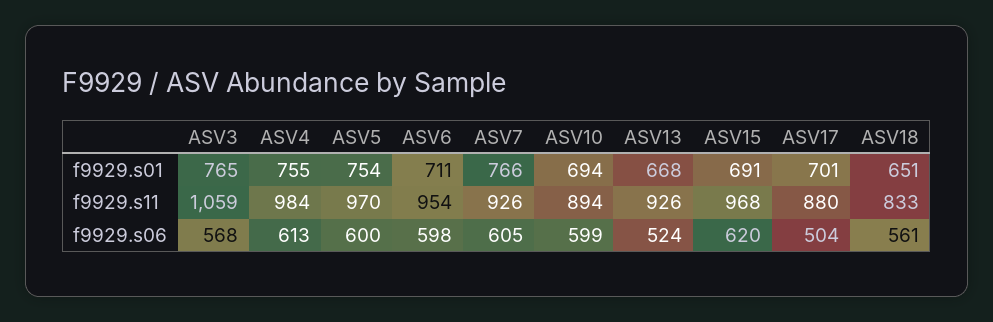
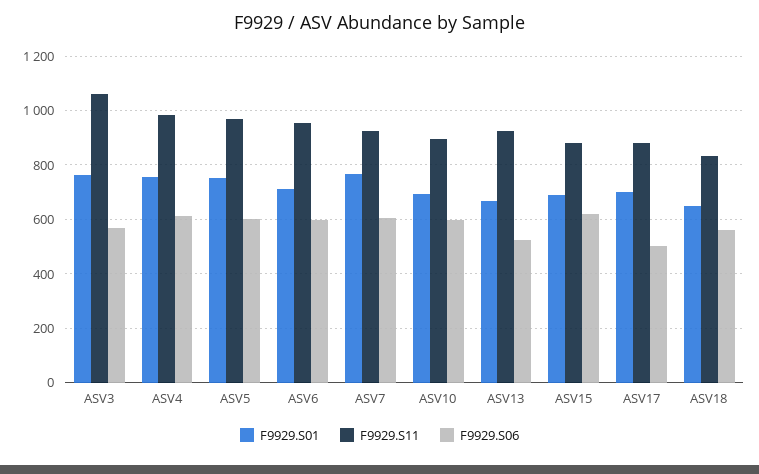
  {
    "f9929.s01": {
      "ASV3": 765,
      "ASV4": 755,
      "ASV5": 754,
      "ASV6": 711,
      "ASV7": 766,
      "ASV10": 694,
      "ASV13": 668,
      "ASV15": 691,
      "ASV17": 701,
      "ASV18": 651
    },
    "f9929.s11": {
      "ASV3": 1059,
      "ASV4": 984,
      "ASV5": 970,
      "ASV6": 954,
      "ASV7": 926,
      "ASV10": 894,
      "ASV13": 926,
-     "ASV15": 968,
+     "ASV15": 875,
      "ASV17": 880,
      "ASV18": 833
    },
    "f9929.s06": {
      "ASV3": 568,
      "ASV4": 613,
      "ASV5": 600,
      "ASV6": 598,
      "ASV7": 605,
      "ASV10": 599,
      "ASV13": 524,
      "ASV15": 620,
      "ASV17": 504,
      "ASV18": 561
    }
  }

